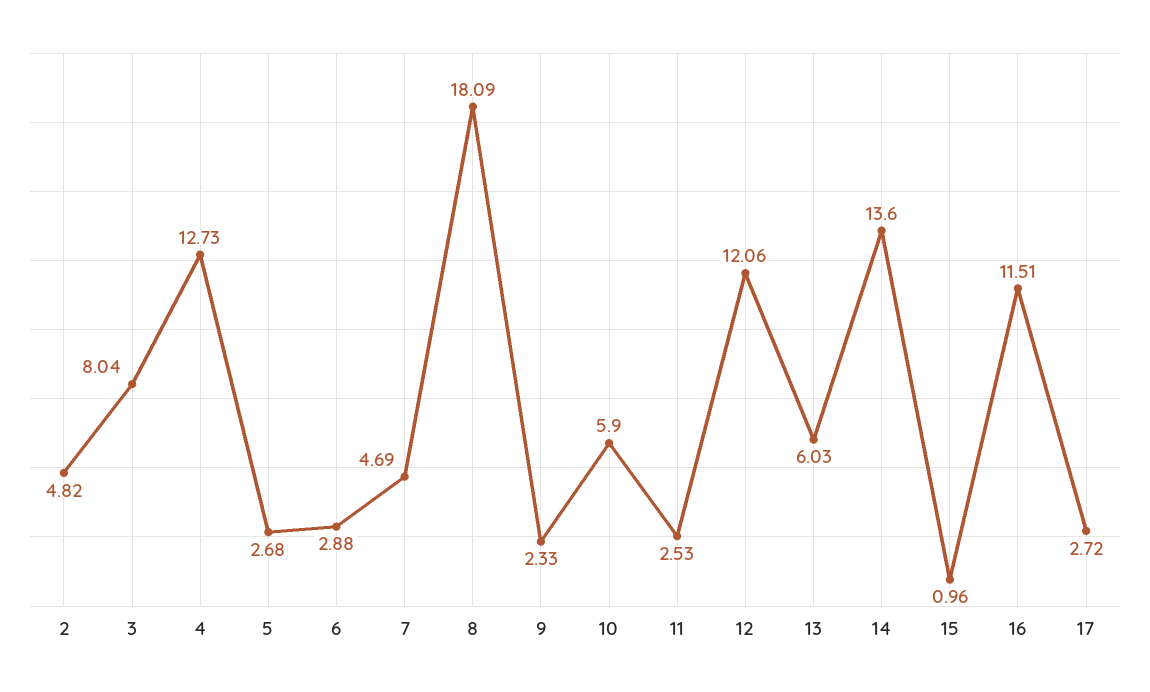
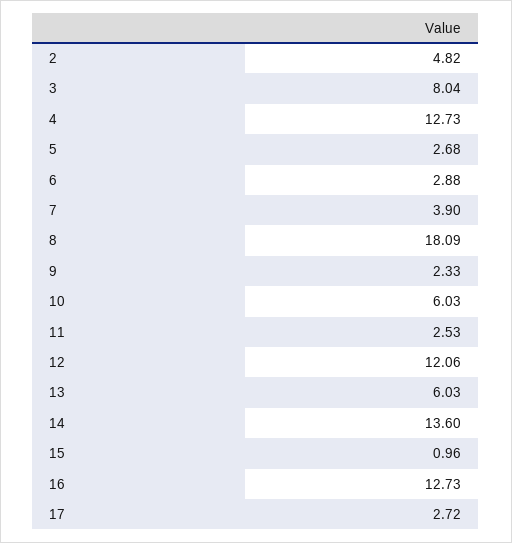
  {
    "2": 4.82,
    "3": 8.04,
    "4": 12.73,
    "5": 2.68,
    "6": 2.88,
-   "7": 4.69,
+   "7": 3.9,
    "8": 18.09,
    "9": 2.33,
-   "10": 5.9,
+   "10": 6.03,
    "11": 2.53,
    "12": 12.06,
    "13": 6.03,
    "14": 13.6,
    "15": 0.96,
-   "16": 11.51,
+   "16": 12.73,
    "17": 2.72
  }

